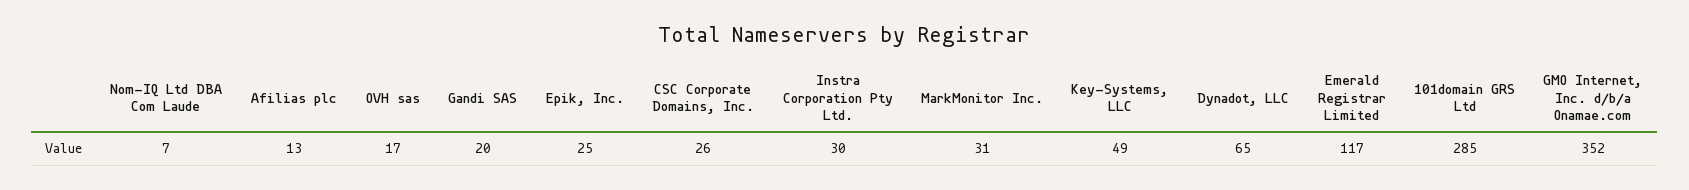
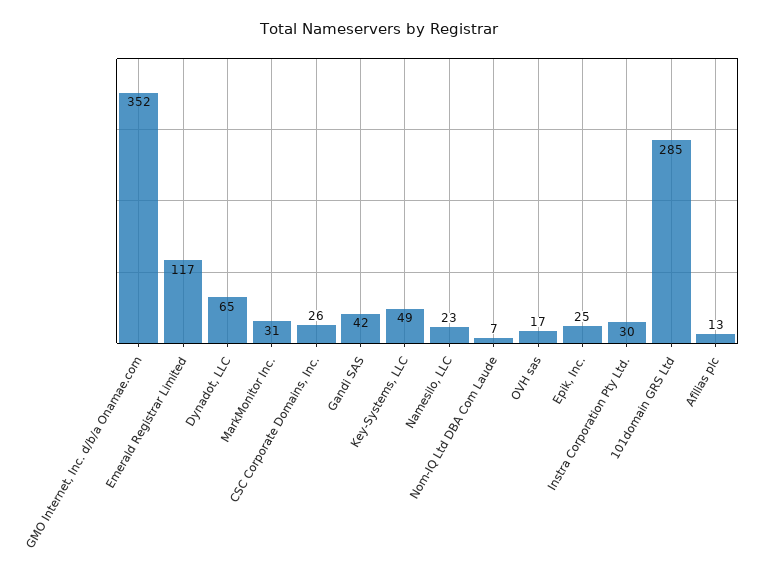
  {
    "Nom-IQ Ltd DBA Com Laude": 7,
    "Afilias plc": 13,
    "OVH sas": 17,
-   "Gandi SAS": 20,
+   "Gandi SAS": 42,
    "Epik, Inc.": 25,
    "CSC Corporate Domains, Inc.": 26,
    "Instra Corporation Pty Ltd.": 30,
    "MarkMonitor Inc.": 31,
    "Key-Systems, LLC": 49,
    "Dynadot, LLC": 65,
    "Emerald Registrar Limited": 117,
    "101domain GRS Ltd": 285,
-   "GMO Internet, Inc. d/b/a Onamae.com": 352
+   "GMO Internet, Inc. d/b/a Onamae.com": 352,
+   "Namesilo, LLC": 23
  }

